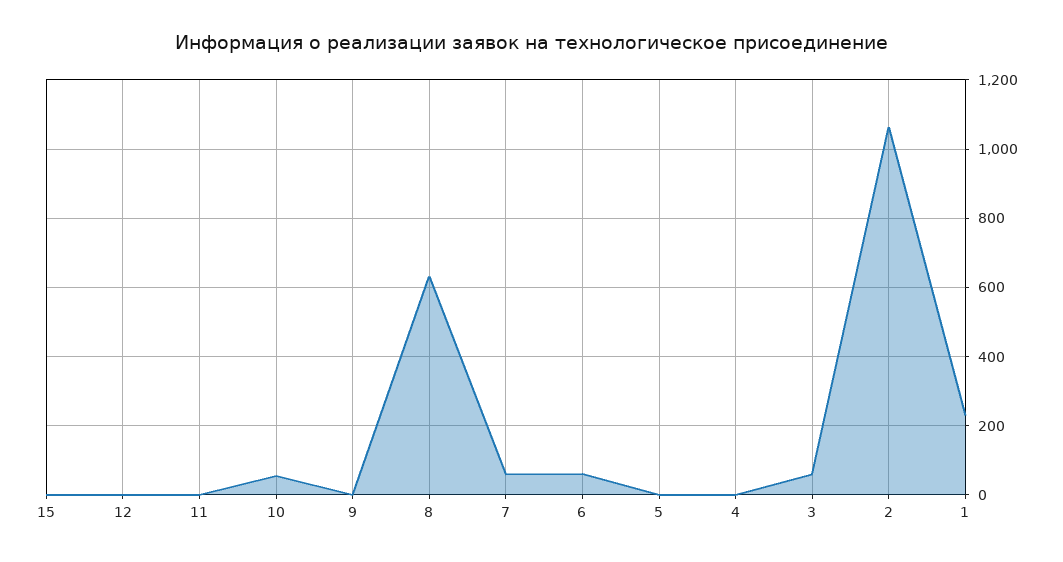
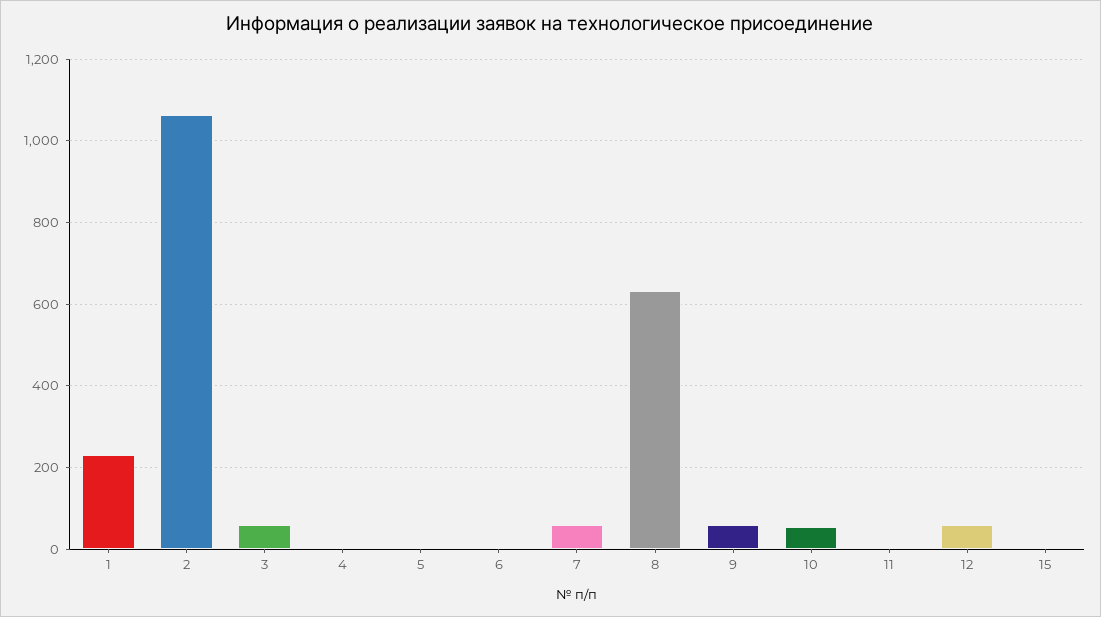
  {
    "15": 0,
-   "12": 0,
+   "12": 60,
    "11": 0,
    "10": 60,
-   "9": 0,
+   "9": 60,
    "8": 640,
    "7": 60,
-   "6": 60,
+   "6": 0,
    "5": 0,
    "4": 0,
    "3": 60,
    "2": 1060,
    "1": 240
  }

